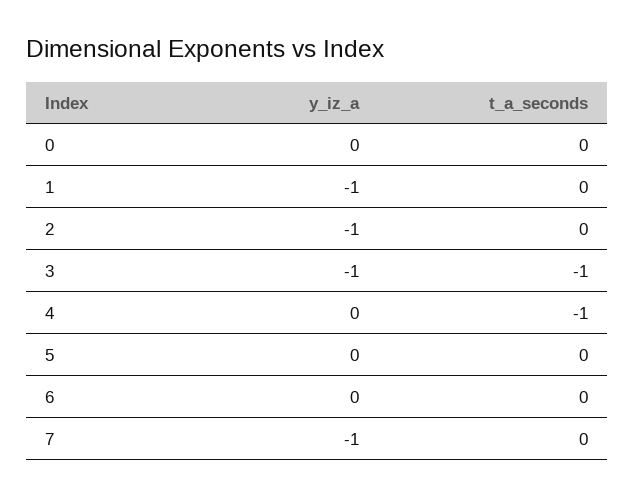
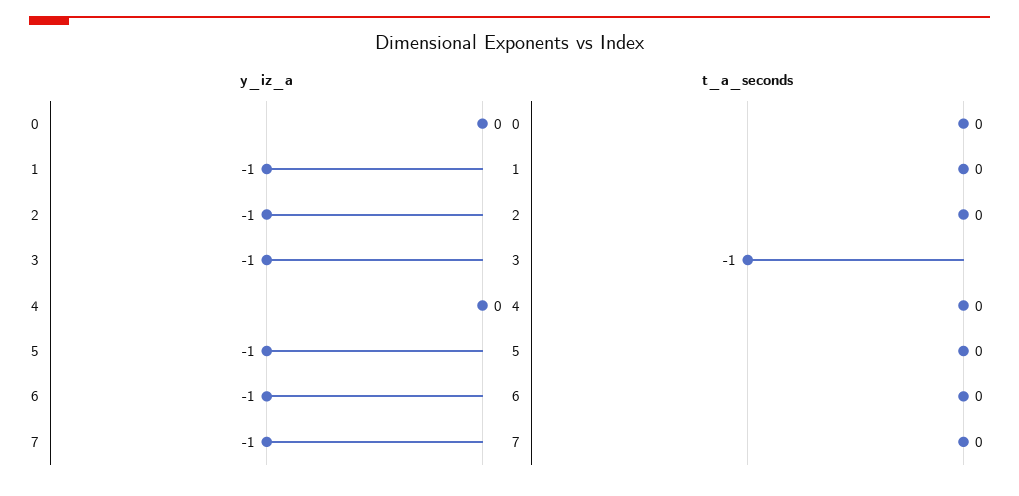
  {
    "y_iz_a": {
      "0": 0,
      "1": -1,
      "2": -1,
      "3": -1,
      "4": 0,
-     "5": 0,
+     "5": -1,
-     "6": 0,
+     "6": -1,
      "7": -1
    },
    "t_a_seconds": {
      "0": 0,
      "1": 0,
      "2": 0,
      "3": -1,
-     "4": -1,
+     "4": 0,
      "5": 0,
      "6": 0,
      "7": 0
    }
  }

